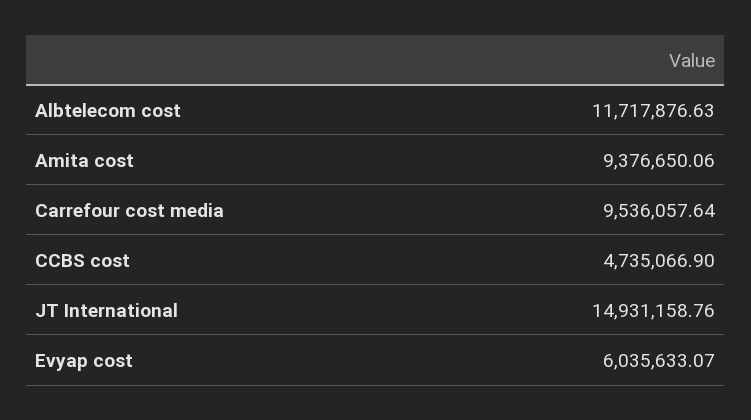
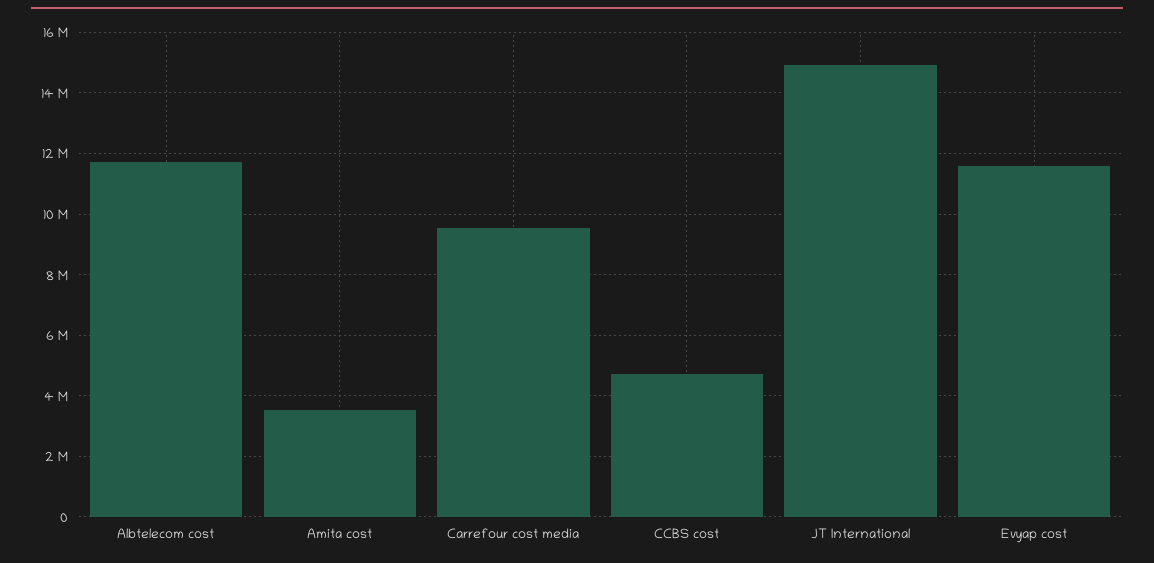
  {
    "Albtelecom cost": 11717876.63,
-   "Amita cost": 9376650.06,
+   "Amita cost": 3600000,
    "Carrefour cost media": 9536057.64,
    "CCBS cost": 4735066.9,
    "JT International": 14931158.76,
-   "Evyap cost": 6035633.07
+   "Evyap cost": 11600000
  }

